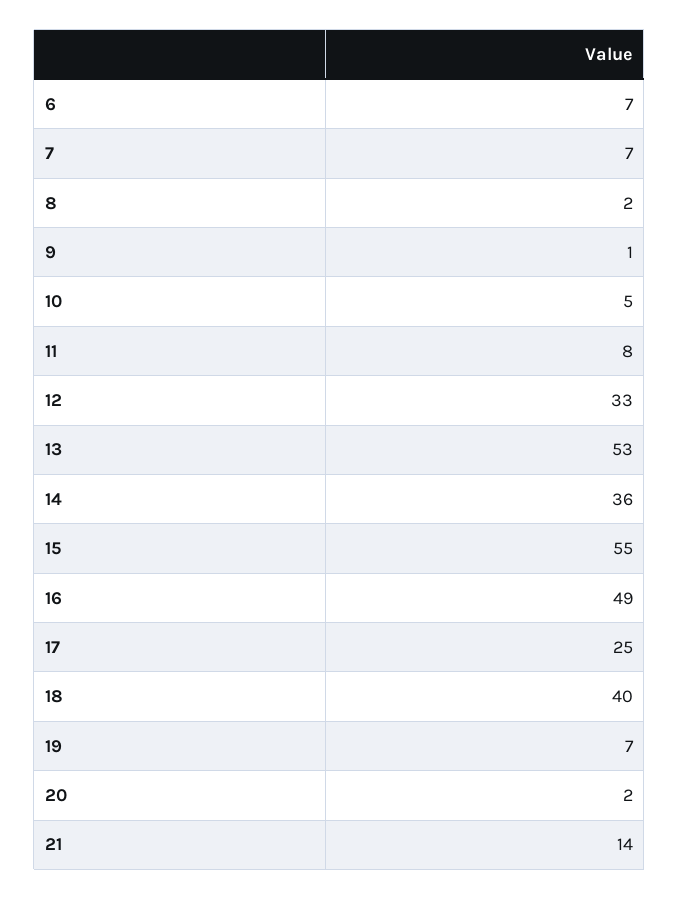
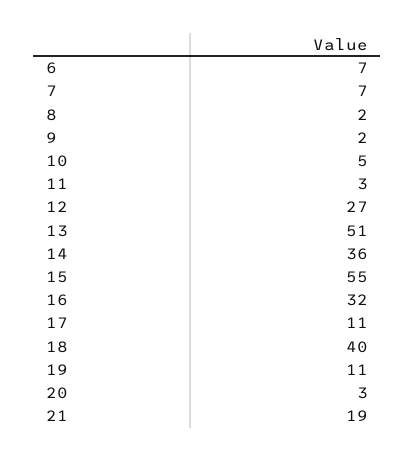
  {
    "6": 7,
    "7": 7,
    "8": 2,
-   "9": 1,
+   "9": 2,
    "10": 5,
-   "11": 8,
+   "11": 3,
-   "12": 33,
+   "12": 27,
-   "13": 53,
+   "13": 51,
    "14": 36,
    "15": 55,
-   "16": 49,
+   "16": 32,
-   "17": 25,
+   "17": 11,
    "18": 40,
-   "19": 7,
+   "19": 11,
-   "20": 2,
+   "20": 3,
-   "21": 14
+   "21": 19
  }

